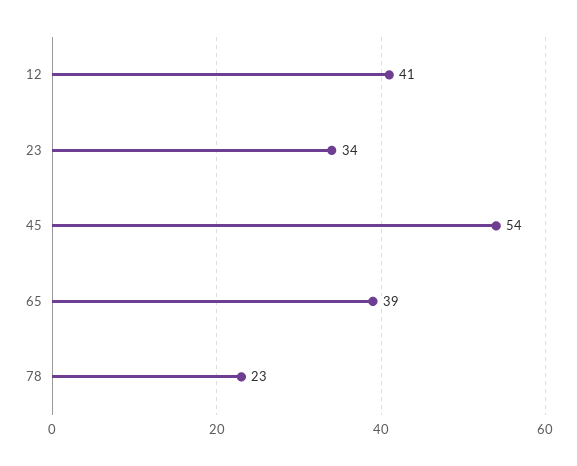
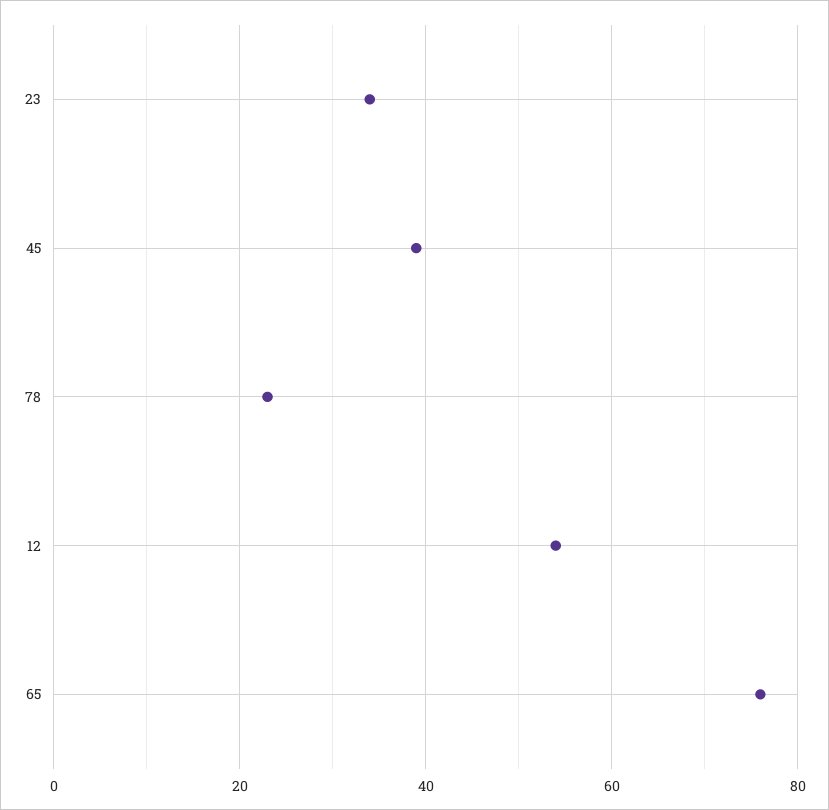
  {
-   "12": 41,
+   "12": 55,
    "23": 34,
-   "45": 54,
+   "45": 40,
-   "65": 39,
+   "65": 75,
    "78": 23
  }

